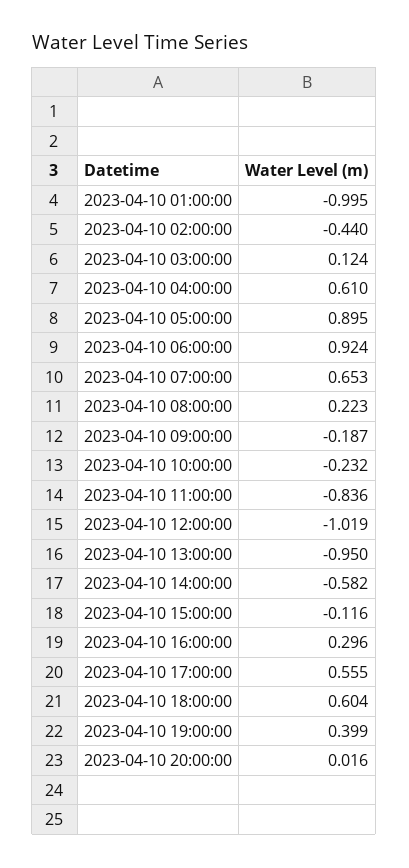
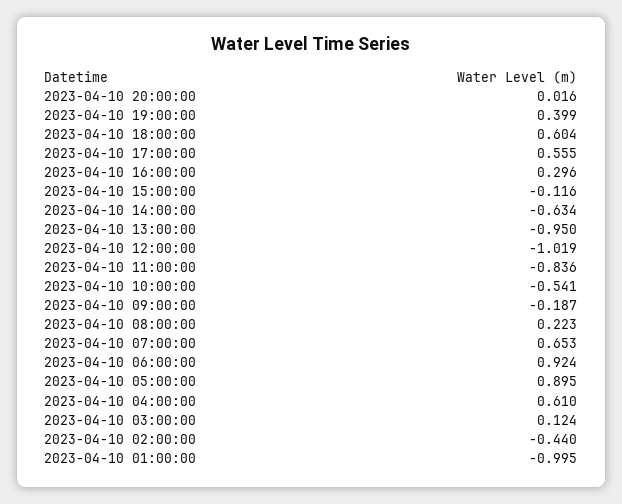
  {
    "2023-04-10 01:00:00": -0.995,
    "2023-04-10 02:00:00": -0.44,
    "2023-04-10 03:00:00": 0.124,
    "2023-04-10 04:00:00": 0.61,
    "2023-04-10 05:00:00": 0.895,
    "2023-04-10 06:00:00": 0.924,
    "2023-04-10 07:00:00": 0.653,
    "2023-04-10 08:00:00": 0.223,
    "2023-04-10 09:00:00": -0.187,
-   "2023-04-10 10:00:00": -0.232,
+   "2023-04-10 10:00:00": -0.541,
    "2023-04-10 11:00:00": -0.836,
    "2023-04-10 12:00:00": -1.019,
    "2023-04-10 13:00:00": -0.95,
-   "2023-04-10 14:00:00": -0.582,
+   "2023-04-10 14:00:00": -0.634,
    "2023-04-10 15:00:00": -0.116,
    "2023-04-10 16:00:00": 0.296,
    "2023-04-10 17:00:00": 0.555,
    "2023-04-10 18:00:00": 0.604,
    "2023-04-10 19:00:00": 0.399,
    "2023-04-10 20:00:00": 0.016
  }

